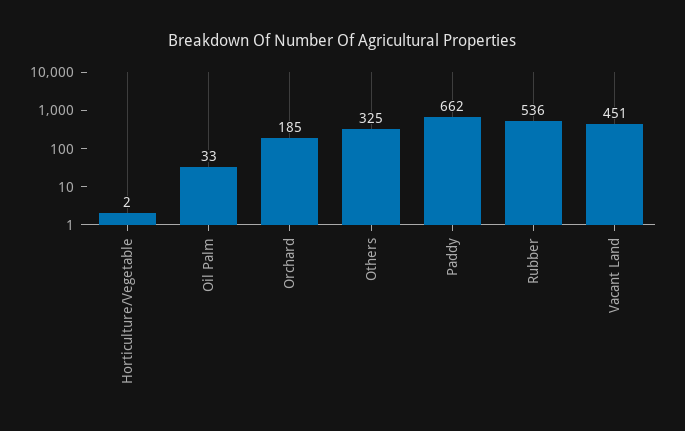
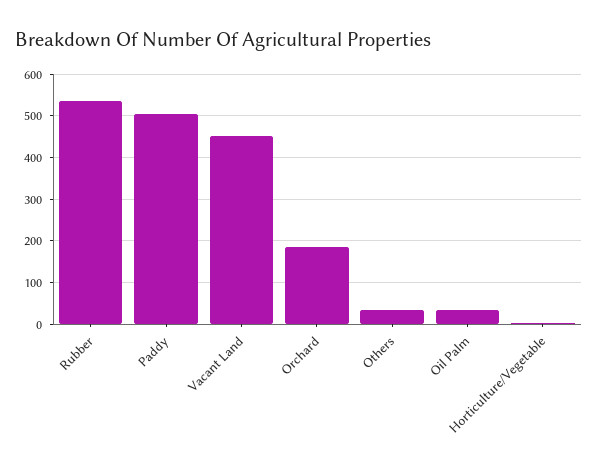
  {
    "Horticulture/Vegetable": 2,
    "Oil Palm": 33,
    "Orchard": 185,
-   "Others": 325,
+   "Others": 40,
-   "Paddy": 662,
+   "Paddy": 500,
    "Rubber": 536,
    "Vacant Land": 451
  }

